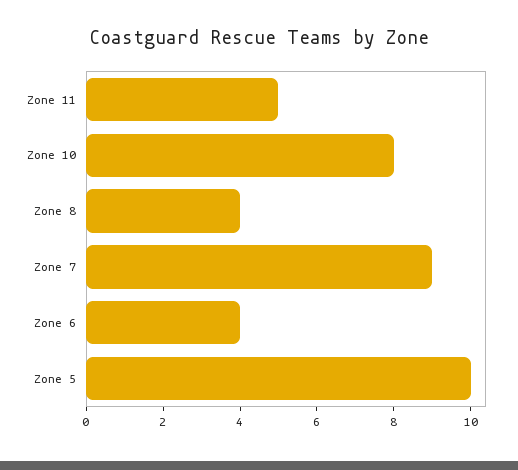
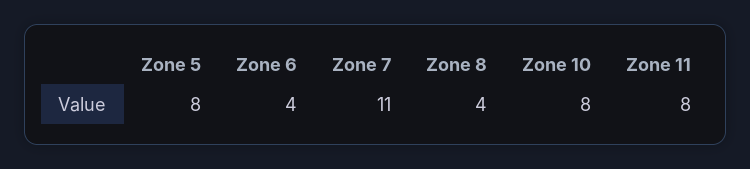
  {
-   "Zone 11": 5,
+   "Zone 11": 8,
    "Zone 10": 8,
    "Zone 8": 4,
-   "Zone 7": 9,
+   "Zone 7": 11,
    "Zone 6": 4,
-   "Zone 5": 10
+   "Zone 5": 8
  }

